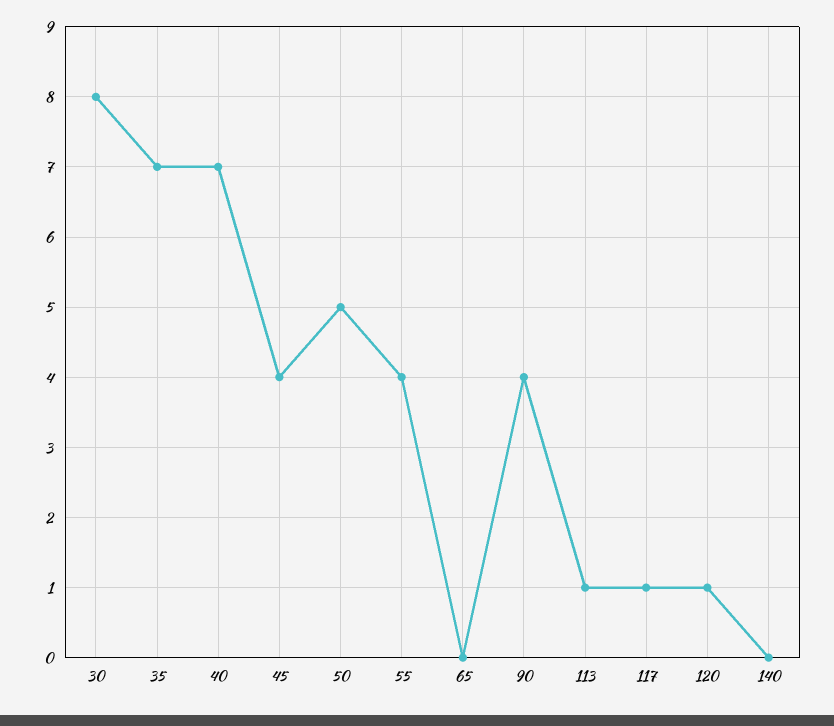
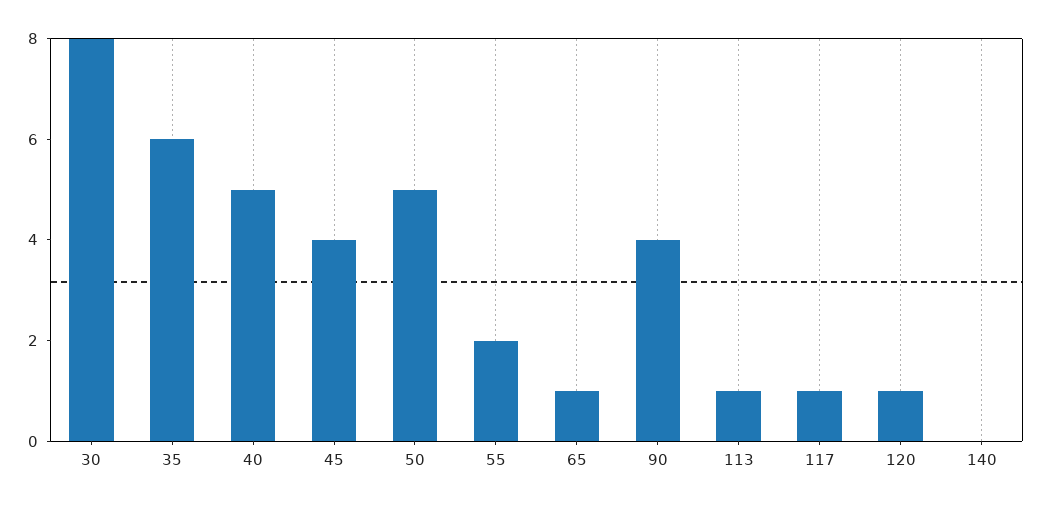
  {
    "30": 8,
-   "35": 7,
+   "35": 6,
-   "40": 7,
+   "40": 5,
    "45": 4,
    "50": 5,
-   "55": 4,
+   "55": 2,
-   "65": 0,
+   "65": 1,
    "90": 4,
    "113": 1,
    "117": 1,
    "120": 1,
    "140": 0
  }

